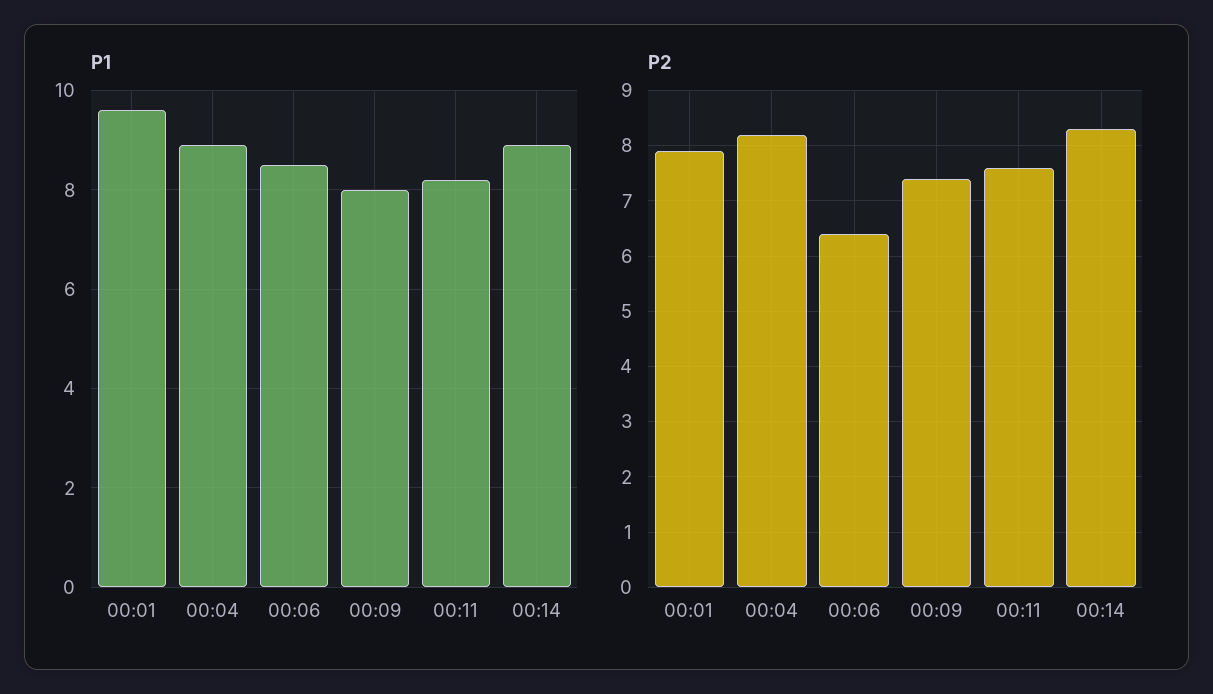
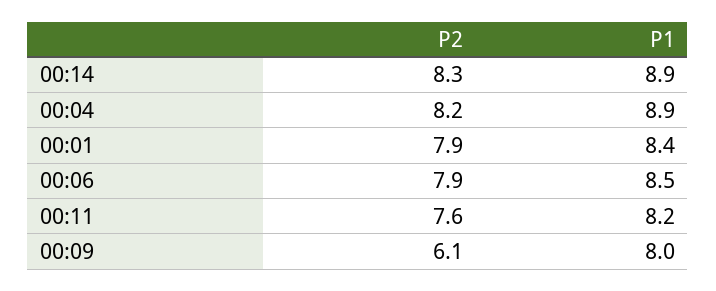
  {
    "P1": {
-     "00:01": 9.5,
+     "00:01": 8.4,
      "00:04": 8.9,
      "00:06": 8.5,
      "00:09": 8,
      "00:11": 8.2,
      "00:14": 8.9
    },
    "P2": {
      "00:01": 7.9,
      "00:04": 8.2,
-     "00:06": 6.5,
+     "00:06": 7.9,
-     "00:09": 7.5,
+     "00:09": 6.1,
      "00:11": 7.6,
      "00:14": 8.3
    }
  }

